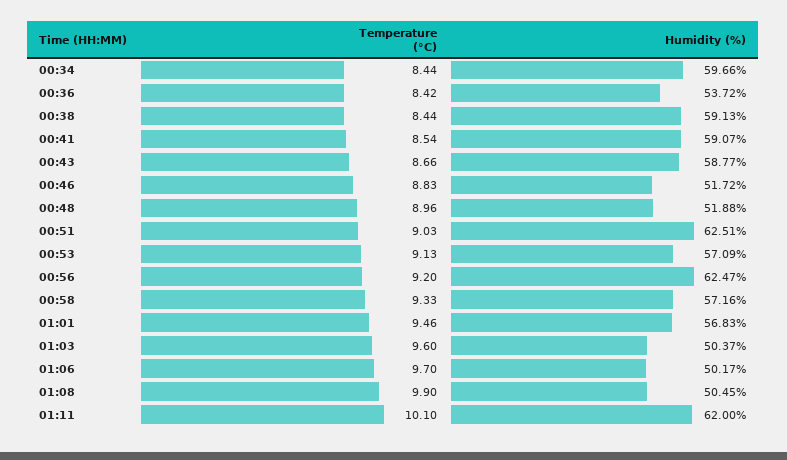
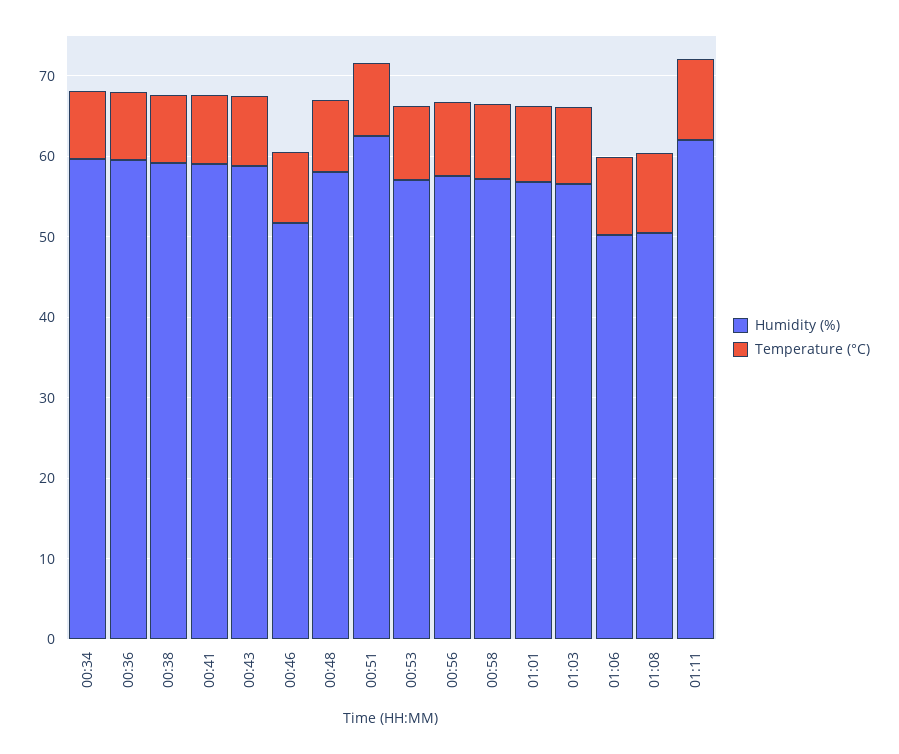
  {
    "Temperature (°C)": {
      "00:34": 8.44,
      "00:36": 8.42,
      "00:38": 8.44,
      "00:41": 8.54,
      "00:43": 8.66,
      "00:46": 8.83,
      "00:48": 8.96,
      "00:51": 9.03,
      "00:53": 9.13,
      "00:56": 9.2,
      "00:58": 9.33,
      "01:01": 9.46,
      "01:03": 9.6,
      "01:06": 9.7,
      "01:08": 9.9,
      "01:11": 10.1
    },
    "Humidity (%)": {
      "00:34": 59.66,
-     "00:36": 53.72,
+     "00:36": 60,
      "00:38": 59.13,
      "00:41": 59.07,
      "00:43": 58.77,
      "00:46": 51.72,
-     "00:48": 51.88,
+     "00:48": 58,
      "00:51": 62.51,
      "00:53": 57.09,
-     "00:56": 62.47,
+     "00:56": 58,
      "00:58": 57.16,
      "01:01": 56.83,
-     "01:03": 50.37,
+     "01:03": 56,
      "01:06": 50.17,
      "01:08": 50.45,
      "01:11": 62
    }
  }

